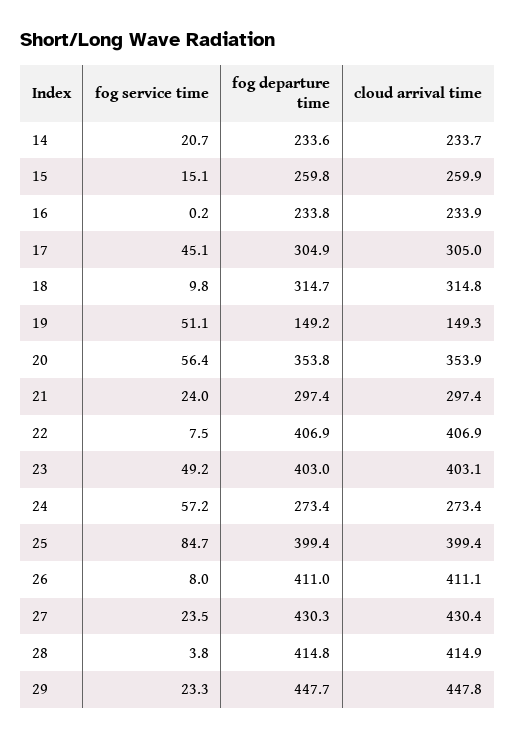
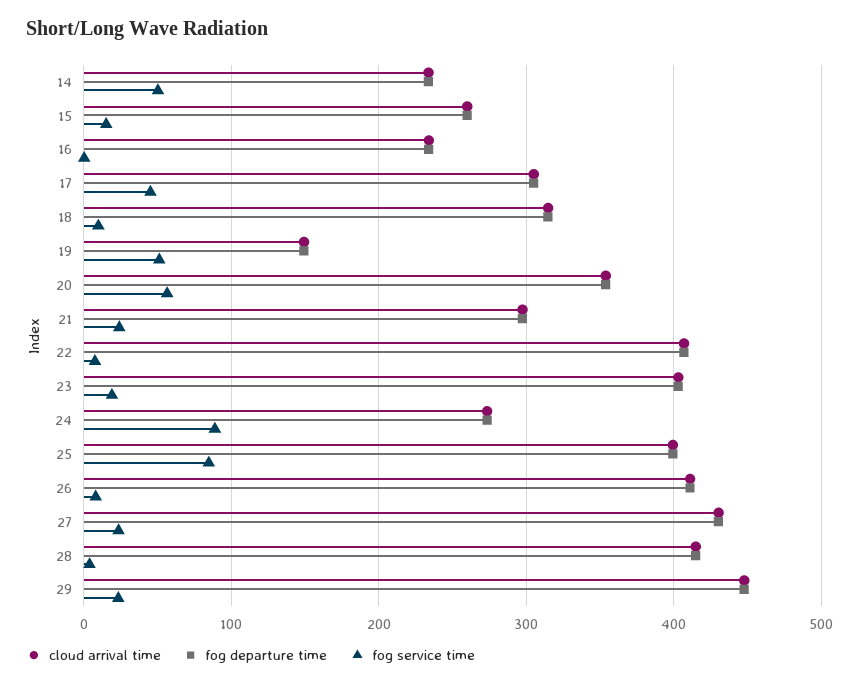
  {
    "fog service time": {
-     "14": 20.7,
+     "14": 50,
      "15": 15.1,
      "16": 0.2,
      "17": 45.1,
      "18": 9.8,
      "19": 51.1,
      "20": 56.4,
      "21": 24,
      "22": 7.5,
-     "23": 49.2,
+     "23": 20,
-     "24": 57.2,
+     "24": 90,
      "25": 84.7,
      "26": 8,
      "27": 23.5,
      "28": 3.8,
      "29": 23.3
    },
    "fog departure time": {
      "14": 233.6,
      "15": 259.8,
      "16": 233.8,
      "17": 304.9,
      "18": 314.7,
      "19": 149.2,
      "20": 353.8,
      "21": 297.4,
      "22": 406.9,
      "23": 403,
      "24": 273.4,
      "25": 399.4,
      "26": 411,
      "27": 430.3,
      "28": 414.8,
      "29": 447.7
    },
    "cloud arrival time": {
      "14": 233.7,
      "15": 259.9,
      "16": 233.9,
      "17": 305,
      "18": 314.8,
      "19": 149.3,
      "20": 353.9,
      "21": 297.4,
      "22": 406.9,
      "23": 403.1,
      "24": 273.4,
      "25": 399.4,
      "26": 411.1,
      "27": 430.4,
      "28": 414.9,
      "29": 447.8
    }
  }

